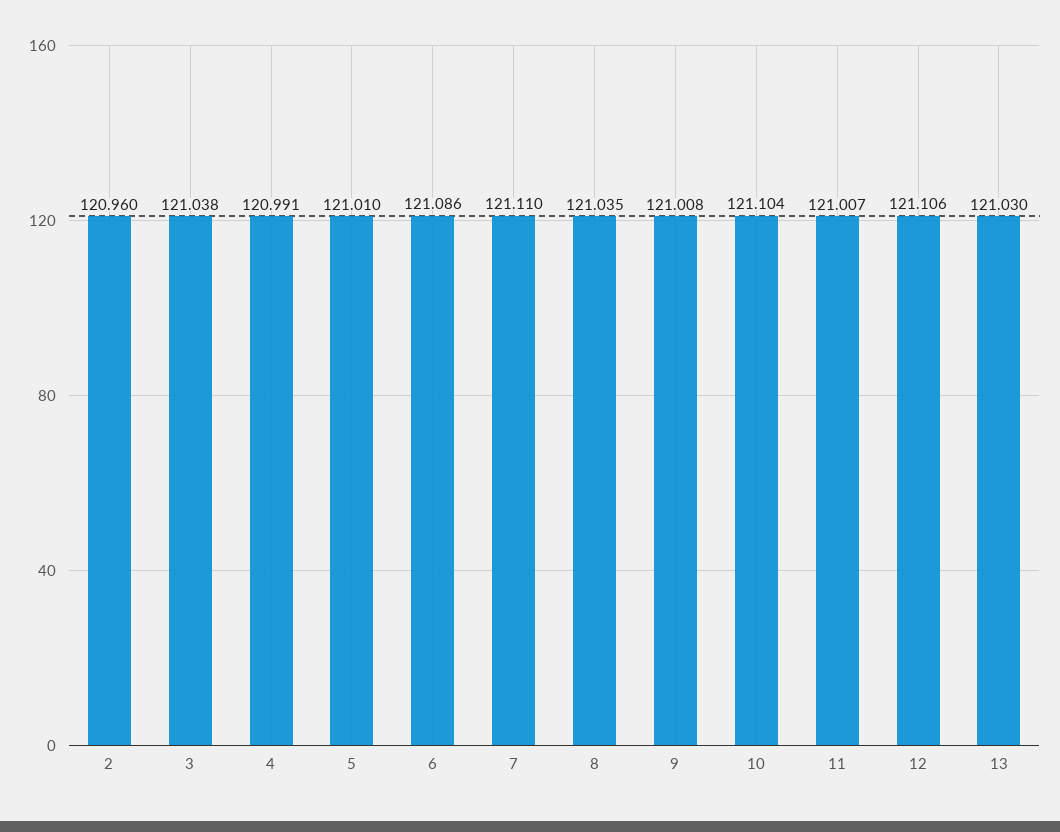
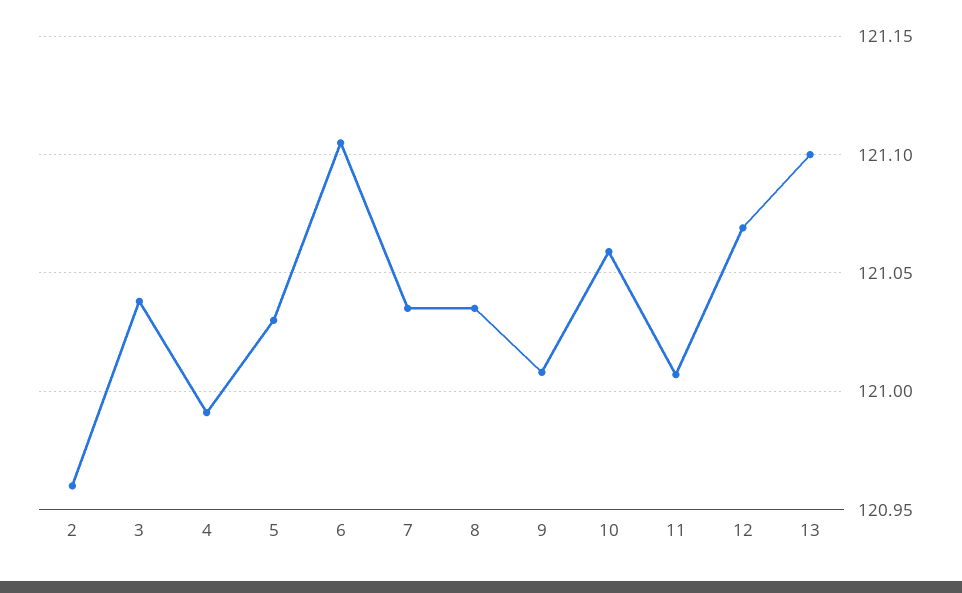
  {
    "2": 120.96,
    "3": 121.038,
    "4": 120.991,
-   "5": 121.01,
+   "5": 121.03,
-   "6": 121.086,
+   "6": 121.105,
-   "7": 121.11,
+   "7": 121.035,
    "8": 121.035,
    "9": 121.008,
-   "10": 121.104,
+   "10": 121.06,
    "11": 121.007,
-   "12": 121.106,
+   "12": 121.07,
-   "13": 121.03
+   "13": 121.1
  }

